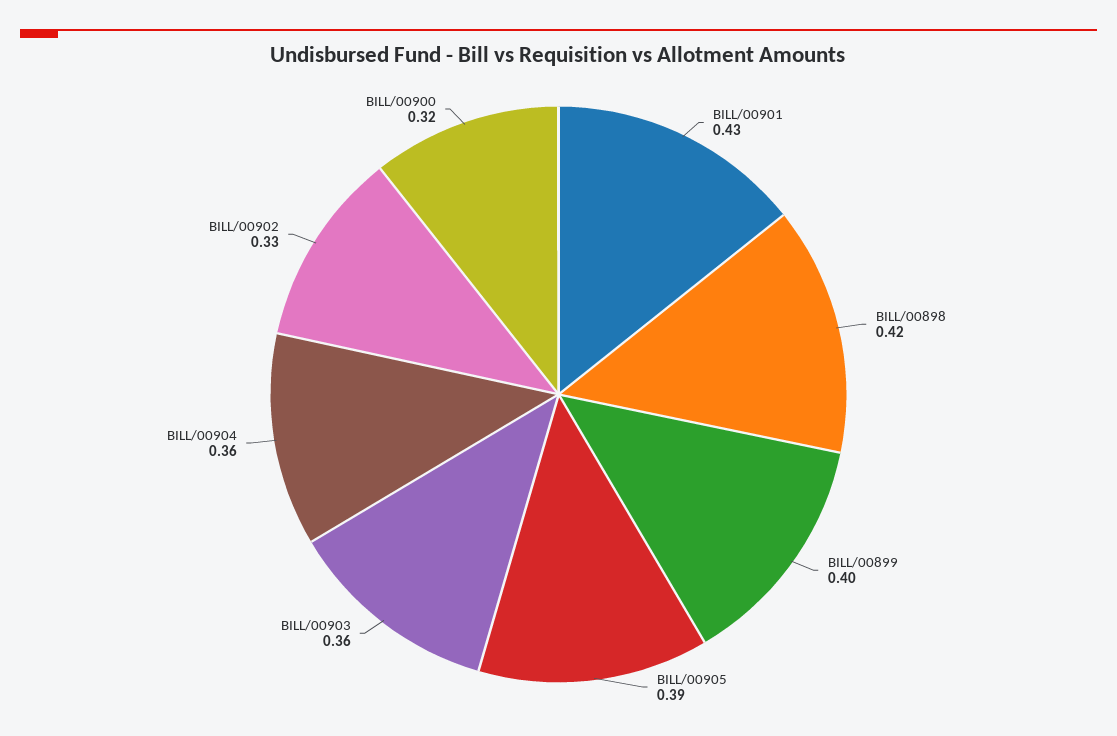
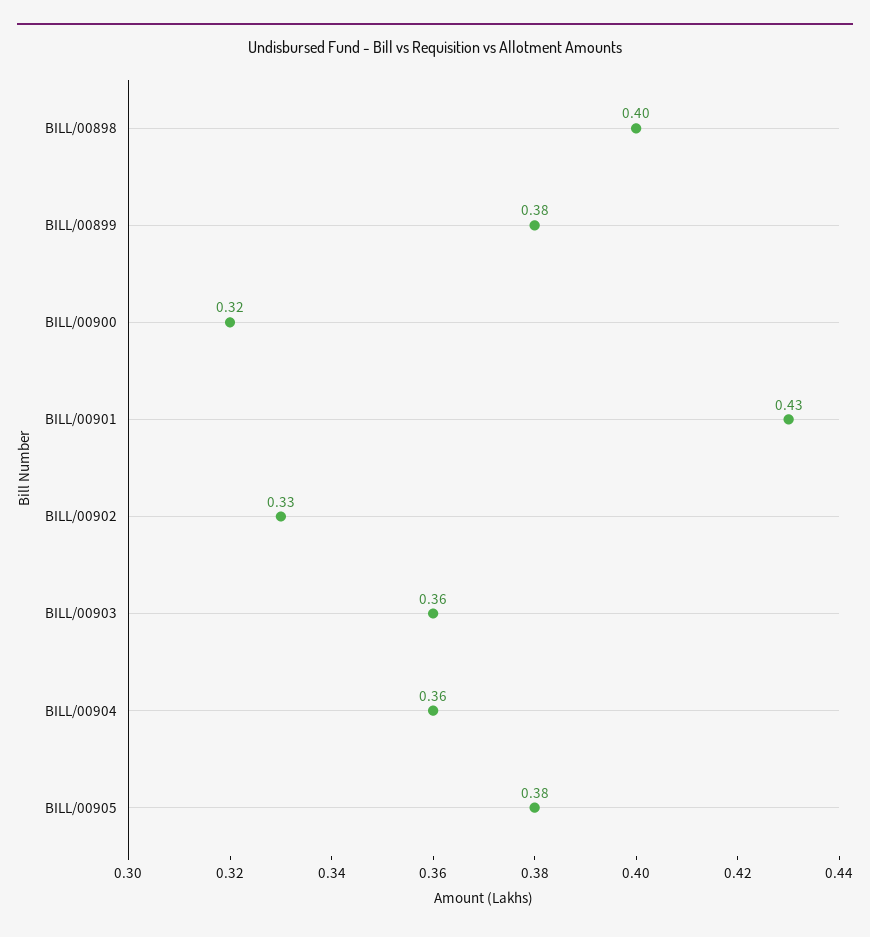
  {
    "BILL/00901": 0.43,
-   "BILL/00898": 0.42,
+   "BILL/00898": 0.4,
-   "BILL/00899": 0.4,
+   "BILL/00899": 0.38,
-   "BILL/00905": 0.39,
+   "BILL/00905": 0.38,
    "BILL/00903": 0.36,
    "BILL/00904": 0.36,
    "BILL/00902": 0.33,
    "BILL/00900": 0.32
  }

